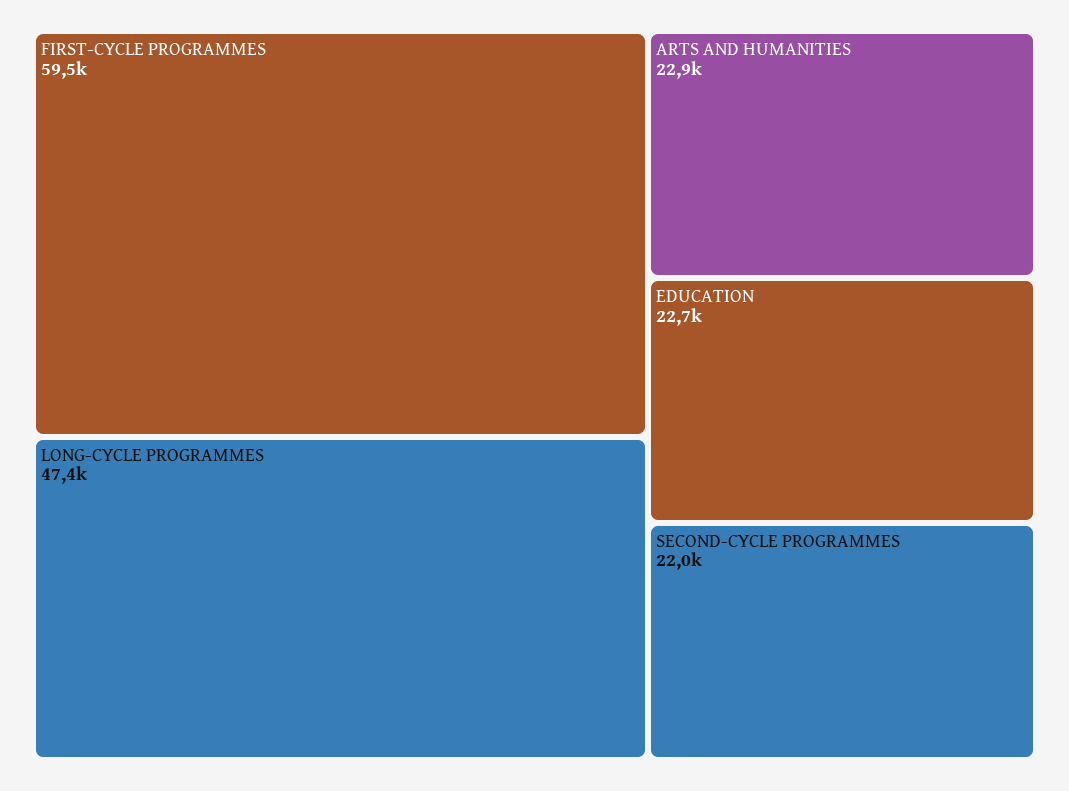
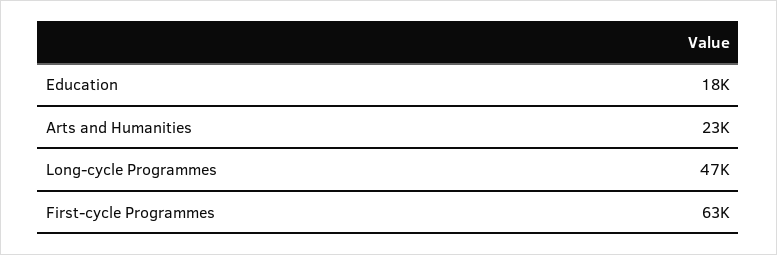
  {
-   "FIRST-CYCLE PROGRAMMES": 59500,
+   "FIRST-CYCLE PROGRAMMES": 63000,
    "LONG-CYCLE PROGRAMMES": 47400,
    "ARTS AND HUMANITIES": 22900,
-   "EDUCATION": 22700,
+   "EDUCATION": 18000
-   "SECOND-CYCLE PROGRAMMES": 22000
  }

